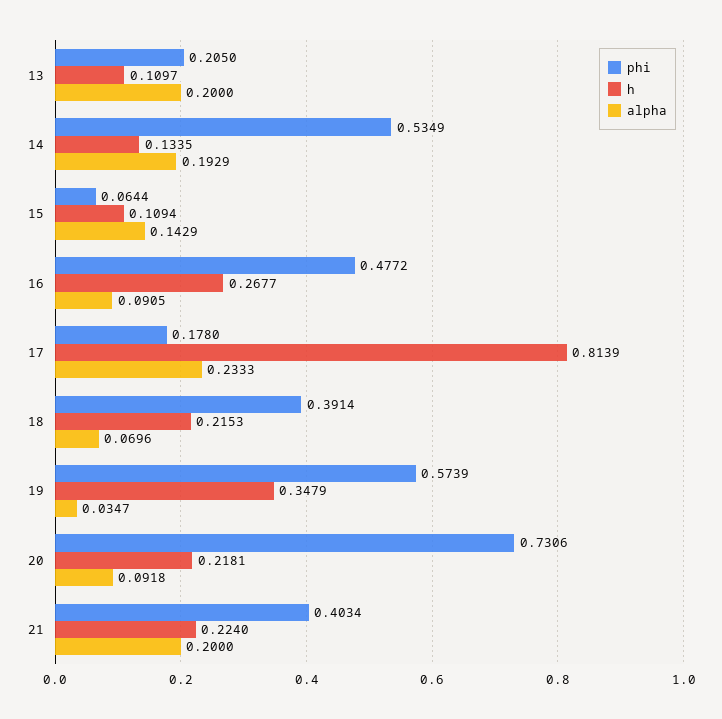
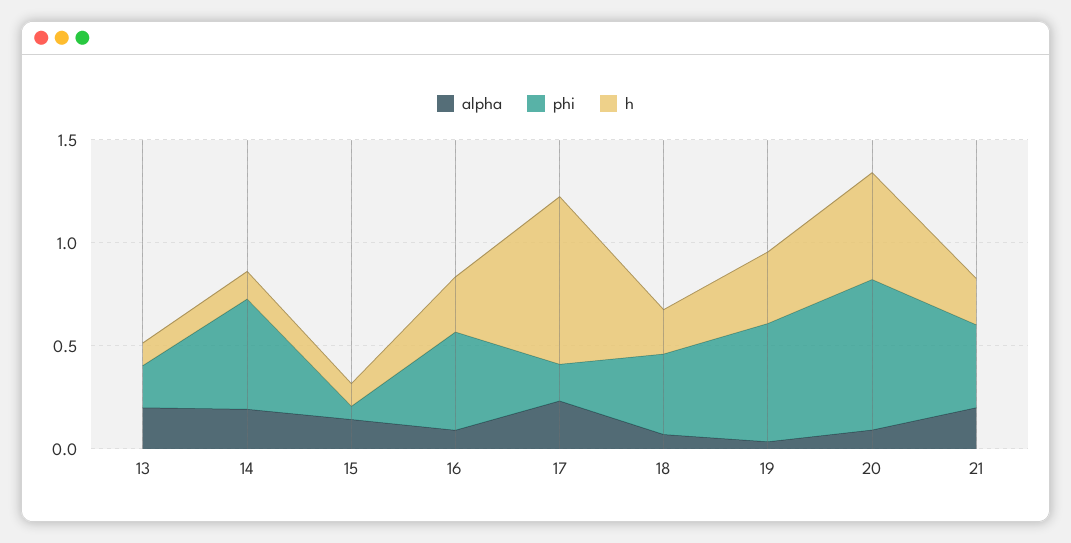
  {
    "phi": {
      "13": 0.205,
      "14": 0.5349,
      "15": 0.0644,
      "16": 0.4772,
      "17": 0.178,
      "18": 0.3914,
      "19": 0.5739,
      "20": 0.7306,
      "21": 0.4034
    },
    "h": {
      "13": 0.1097,
      "14": 0.1335,
      "15": 0.1094,
      "16": 0.2677,
      "17": 0.8139,
      "18": 0.2153,
      "19": 0.3479,
-     "20": 0.2181,
+     "20": 0.5,
      "21": 0.224
    },
    "alpha": {
      "13": 0.2,
      "14": 0.1929,
      "15": 0.1429,
      "16": 0.0905,
      "17": 0.2333,
      "18": 0.0696,
      "19": 0.0347,
      "20": 0.0918,
      "21": 0.2
    }
  }

